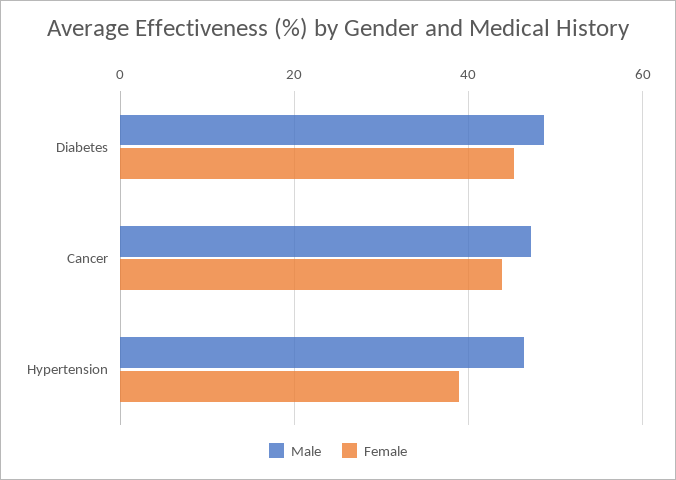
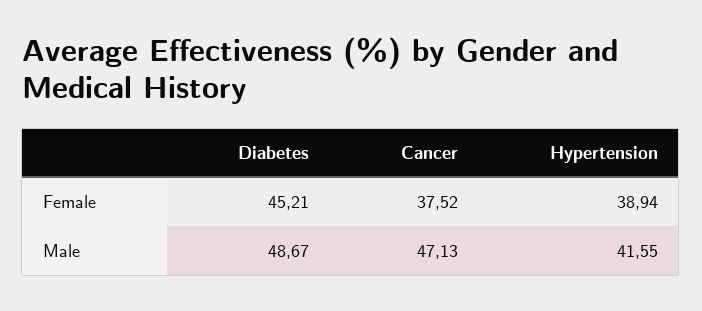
  {
    "Male": {
      "Diabetes": 48.67,
      "Cancer": 47.13,
-     "Hypertension": 46
+     "Hypertension": 41.55
    },
    "Female": {
      "Diabetes": 45.21,
-     "Cancer": 44,
+     "Cancer": 37.52,
      "Hypertension": 38.94
    }
  }

